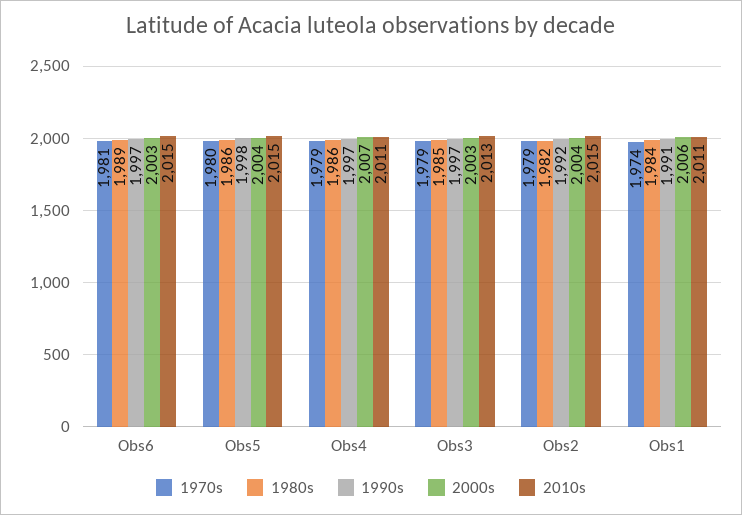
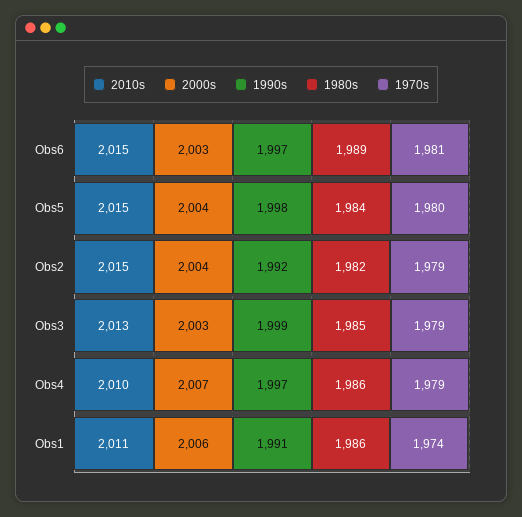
  {
    "1970s": {
      "Obs6": 1981,
      "Obs5": 1980,
      "Obs4": 1979,
      "Obs3": 1979,
      "Obs2": 1979,
      "Obs1": 1974
    },
    "1980s": {
      "Obs6": 1989,
-     "Obs5": 1986,
+     "Obs5": 1984,
      "Obs4": 1986,
      "Obs3": 1985,
      "Obs2": 1982,
-     "Obs1": 1984
+     "Obs1": 1986
    },
    "1990s": {
      "Obs6": 1997,
      "Obs5": 1998,
      "Obs4": 1997,
-     "Obs3": 1997,
+     "Obs3": 1999,
      "Obs2": 1992,
      "Obs1": 1991
    },
    "2000s": {
      "Obs6": 2003,
      "Obs5": 2004,
      "Obs4": 2007,
      "Obs3": 2003,
      "Obs2": 2004,
      "Obs1": 2006
    },
    "2010s": {
      "Obs6": 2015,
      "Obs5": 2015,
-     "Obs4": 2011,
+     "Obs4": 2010,
      "Obs3": 2013,
      "Obs2": 2015,
      "Obs1": 2011
    }
  }

